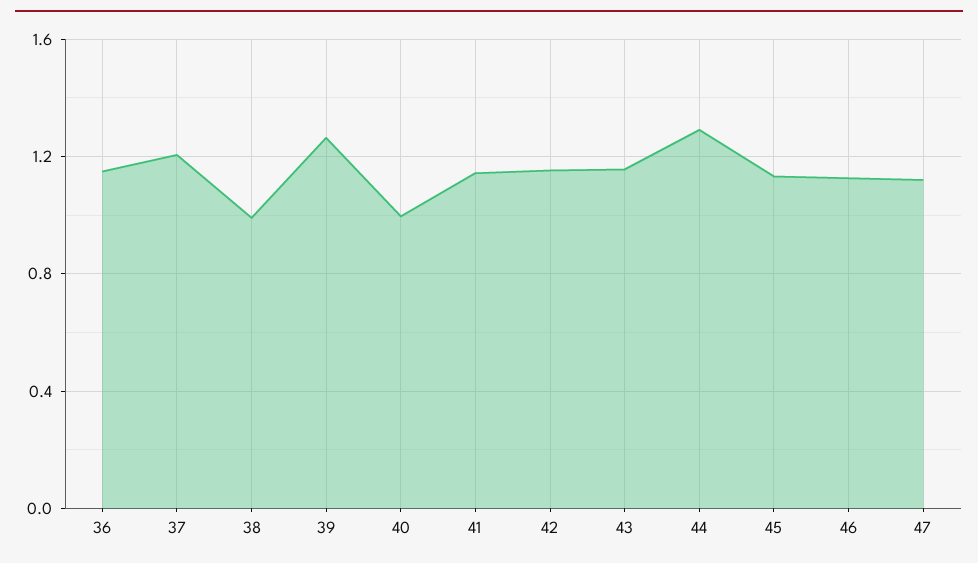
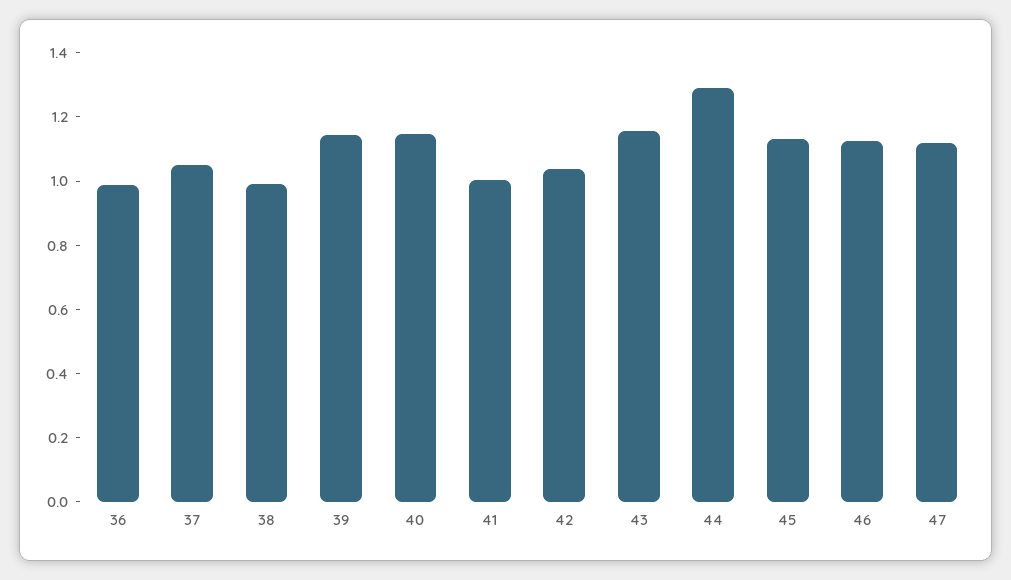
  {
-   "36": 1.15,
+   "36": 1,
-   "37": 1.2,
+   "37": 1.05,
    "38": 1,
-   "39": 1.25,
+   "39": 1.15,
-   "40": 1,
+   "40": 1.15,
-   "41": 1.15,
+   "41": 1,
-   "42": 1.15,
+   "42": 1.05,
    "43": 1.15,
    "44": 1.3,
    "45": 1.15,
    "46": 1.15,
    "47": 1.1
  }

